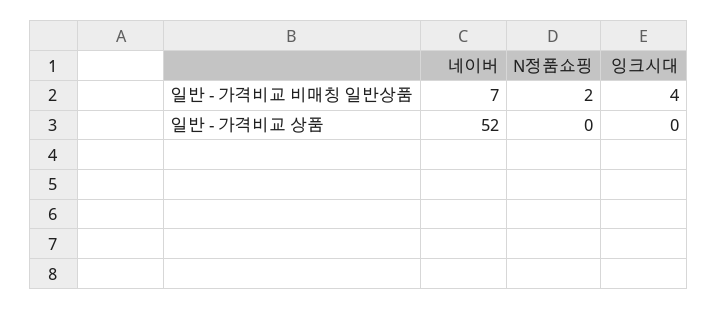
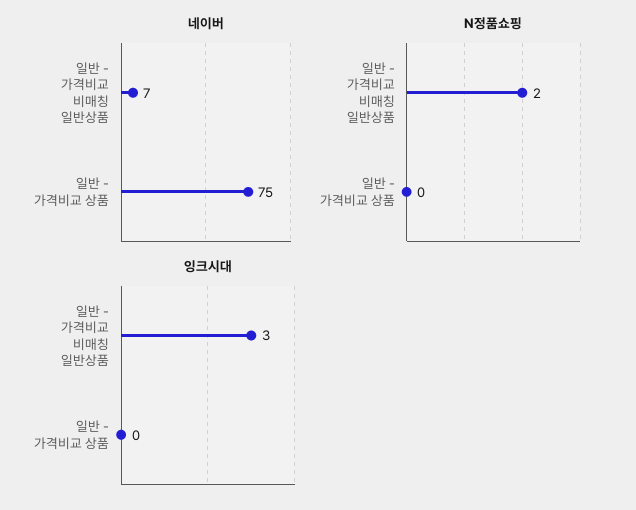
  {
    "네이버": {
      "일반 - 가격비교 비매칭 일반상품": 7,
-     "일반 - 가격비교 상품": 52
+     "일반 - 가격비교 상품": 75
    },
    "N정품쇼핑": {
      "일반 - 가격비교 비매칭 일반상품": 2,
      "일반 - 가격비교 상품": 0
    },
    "잉크시대": {
-     "일반 - 가격비교 비매칭 일반상품": 4,
+     "일반 - 가격비교 비매칭 일반상품": 3,
      "일반 - 가격비교 상품": 0
    }
  }

